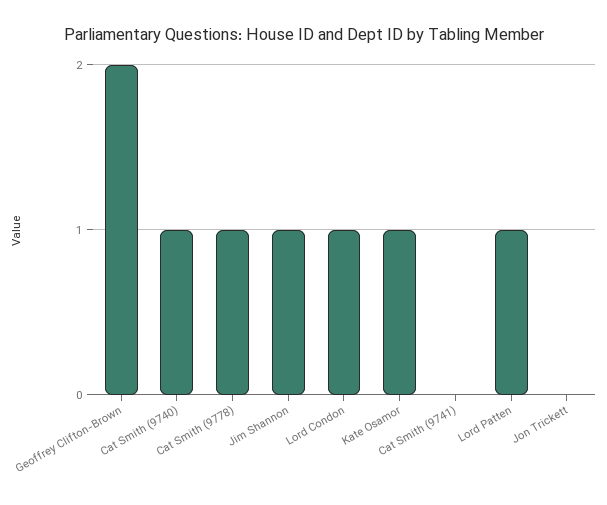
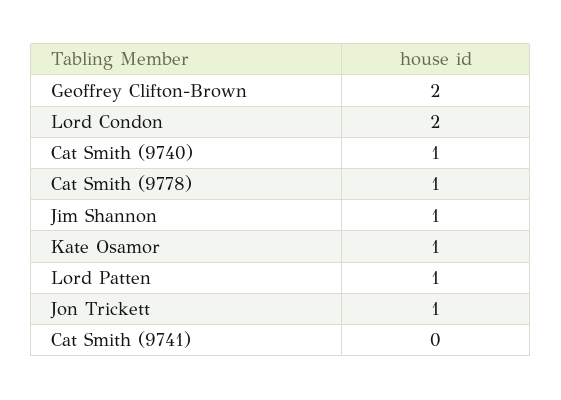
  {
    "Geoffrey Clifton-Brown": 2,
    "Cat Smith (9740)": 1,
    "Cat Smith (9778)": 1,
    "Jim Shannon": 1,
-   "Lord Condon": 1,
+   "Lord Condon": 2,
    "Kate Osamor": 1,
    "Cat Smith (9741)": 0,
    "Lord Patten": 1,
-   "Jon Trickett": 0
+   "Jon Trickett": 1
  }

